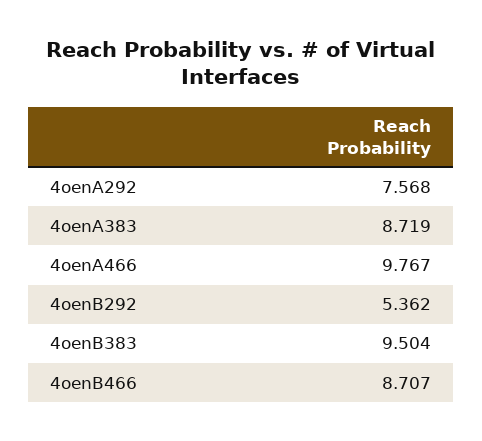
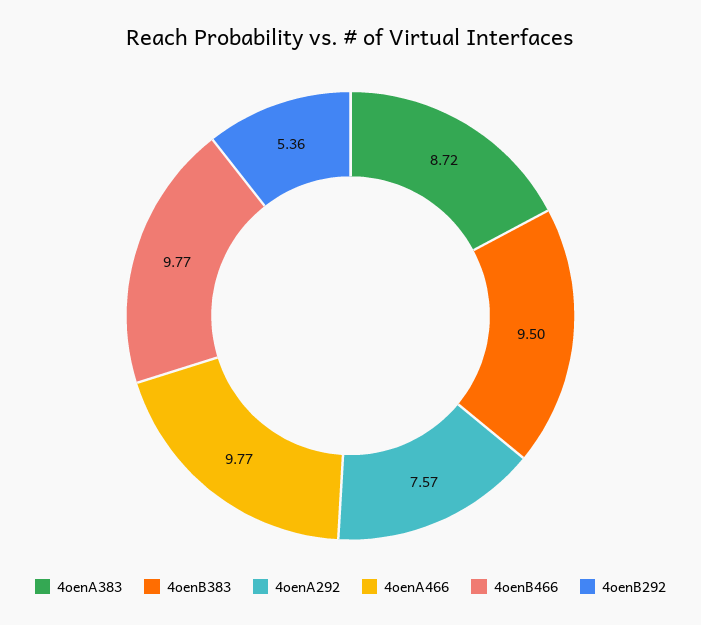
  {
    "4oenA292": 7.568,
    "4oenA383": 8.719,
    "4oenA466": 9.767,
    "4oenB292": 5.362,
    "4oenB383": 9.504,
-   "4oenB466": 8.707
+   "4oenB466": 9.77
  }

